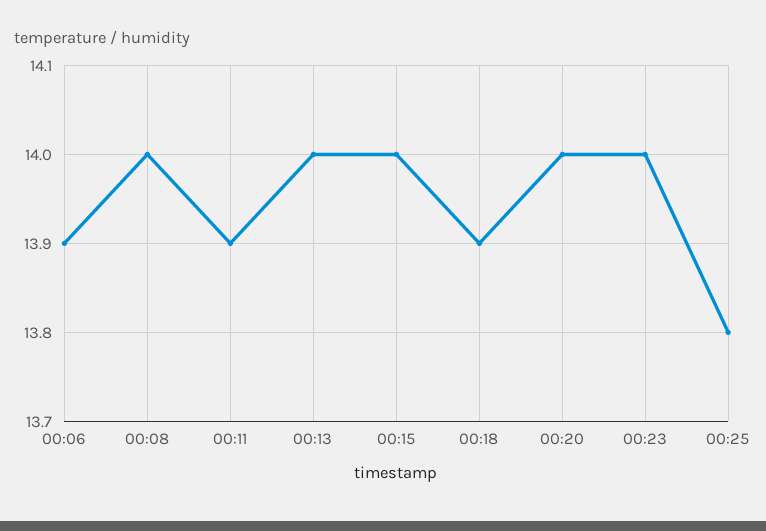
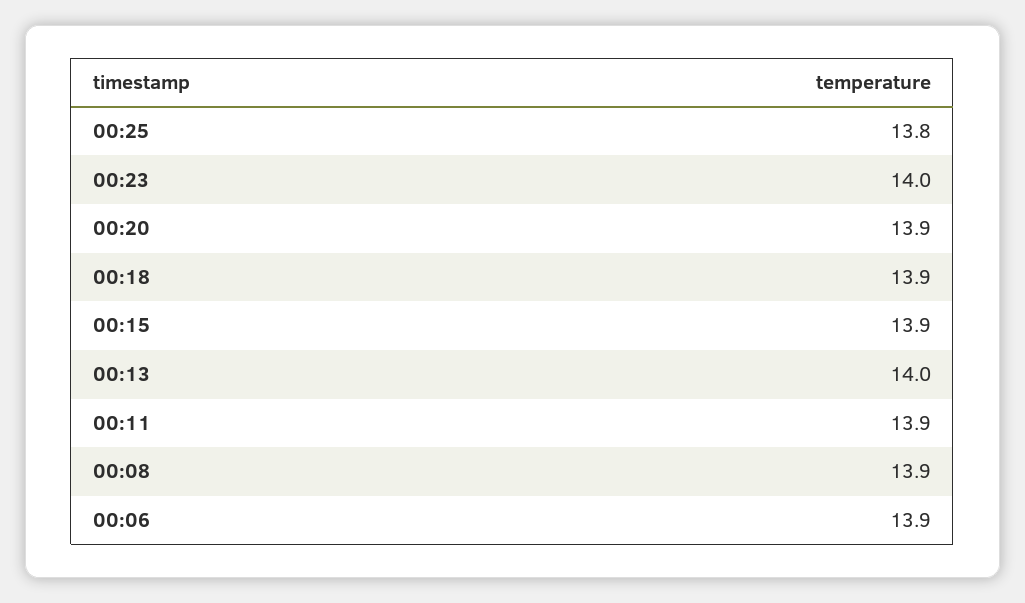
  {
    "00:06": 13.9,
-   "00:08": 14,
+   "00:08": 13.9,
    "00:11": 13.9,
    "00:13": 14,
-   "00:15": 14,
+   "00:15": 13.9,
    "00:18": 13.9,
-   "00:20": 14,
+   "00:20": 13.9,
    "00:23": 14,
    "00:25": 13.8
  }

